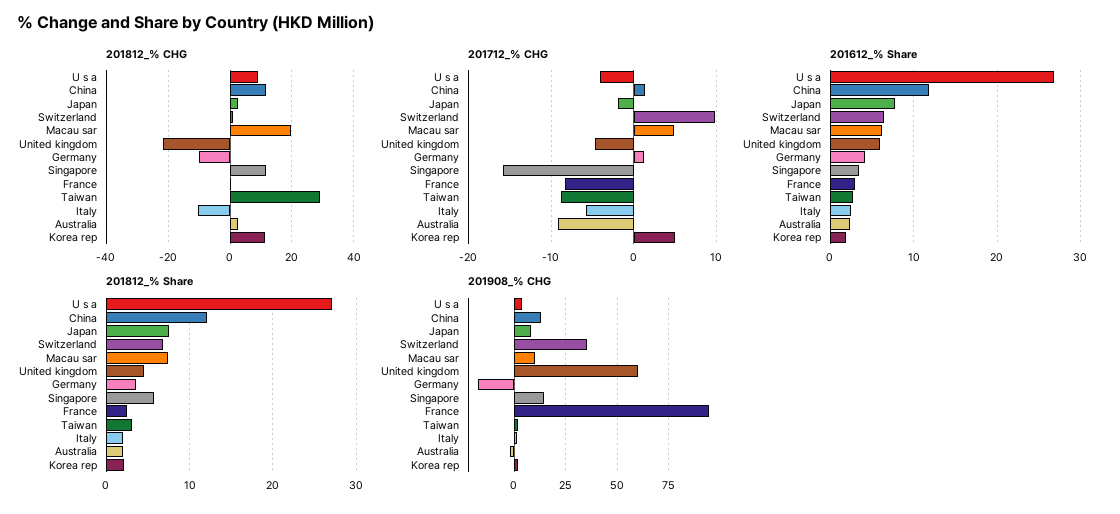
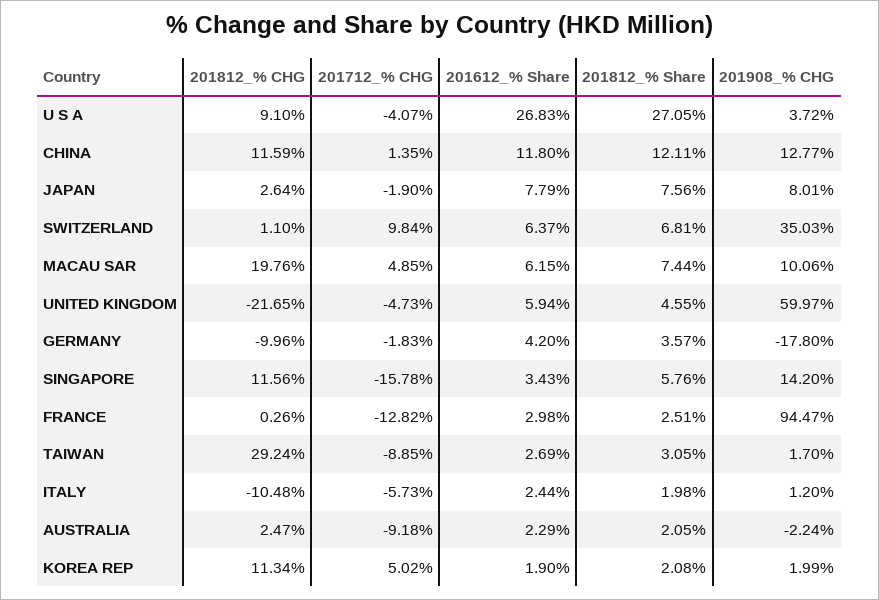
  {
    "201812_% CHG": {
      "U s a": 9.1,
      "China": 11.59,
      "Japan": 2.64,
      "Switzerland": 1.1,
      "Macau sar": 19.76,
      "United kingdom": -21.65,
      "Germany": -9.96,
      "Singapore": 11.56,
      "France": 0.26,
      "Taiwan": 29.24,
      "Italy": -10.48,
      "Australia": 2.47,
      "Korea rep": 11.34
    },
    "201712_% CHG": {
      "U s a": -4.07,
      "China": 1.35,
      "Japan": -1.9,
      "Switzerland": 9.84,
      "Macau sar": 4.85,
      "United kingdom": -4.73,
-     "Germany": 1,
+     "Germany": -1.83,
      "Singapore": -15.78,
-     "France": -8,
+     "France": -12.82,
      "Taiwan": -8.85,
      "Italy": -5.73,
      "Australia": -9.18,
      "Korea rep": 5.02
    },
    "201612_% Share": {
      "U s a": 26.83,
      "China": 11.8,
      "Japan": 7.79,
      "Switzerland": 6.37,
      "Macau sar": 6.15,
      "United kingdom": 5.94,
      "Germany": 4.2,
      "Singapore": 3.43,
      "France": 2.98,
      "Taiwan": 2.69,
      "Italy": 2.44,
      "Australia": 2.29,
      "Korea rep": 1.9
    },
    "201812_% Share": {
      "U s a": 27.05,
      "China": 12.11,
      "Japan": 7.56,
      "Switzerland": 6.81,
      "Macau sar": 7.44,
      "United kingdom": 4.55,
      "Germany": 3.57,
      "Singapore": 5.76,
      "France": 2.51,
      "Taiwan": 3.05,
      "Italy": 1.98,
      "Australia": 2.05,
      "Korea rep": 2.08
    },
    "201908_% CHG": {
      "U s a": 3.72,
      "China": 12.77,
      "Japan": 8.01,
      "Switzerland": 35.03,
      "Macau sar": 10.06,
      "United kingdom": 59.97,
      "Germany": -17.8,
      "Singapore": 14.2,
      "France": 94.47,
      "Taiwan": 1.7,
      "Italy": 1.2,
      "Australia": -2.24,
      "Korea rep": 1.99
    }
  }

